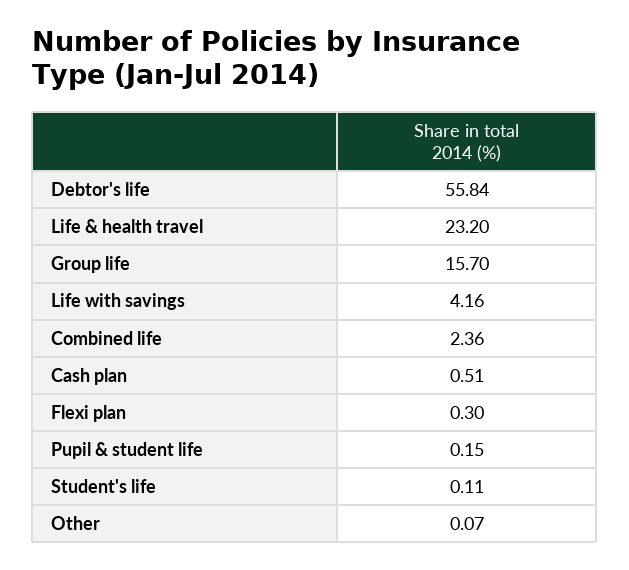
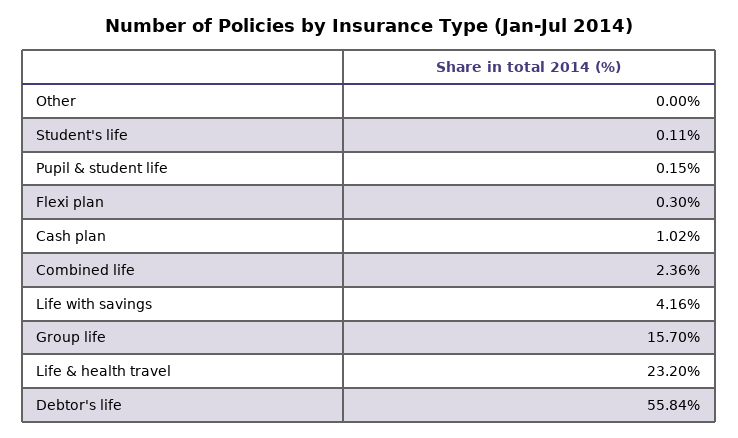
  {
    "Debtor's life": 55.84,
    "Life & health travel": 23.2,
    "Group life": 15.7,
    "Life with savings": 4.16,
    "Combined life": 2.36,
-   "Cash plan": 0.51,
+   "Cash plan": 1.02,
    "Flexi plan": 0.3,
    "Pupil & student life": 0.15,
    "Student's life": 0.11,
-   "Other": 0.07
+   "Other": 0
  }

